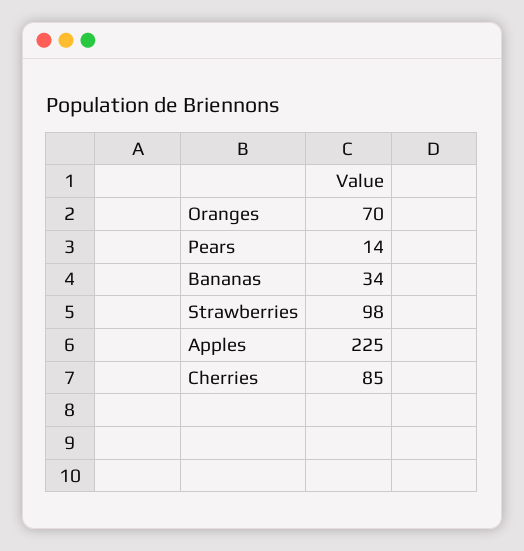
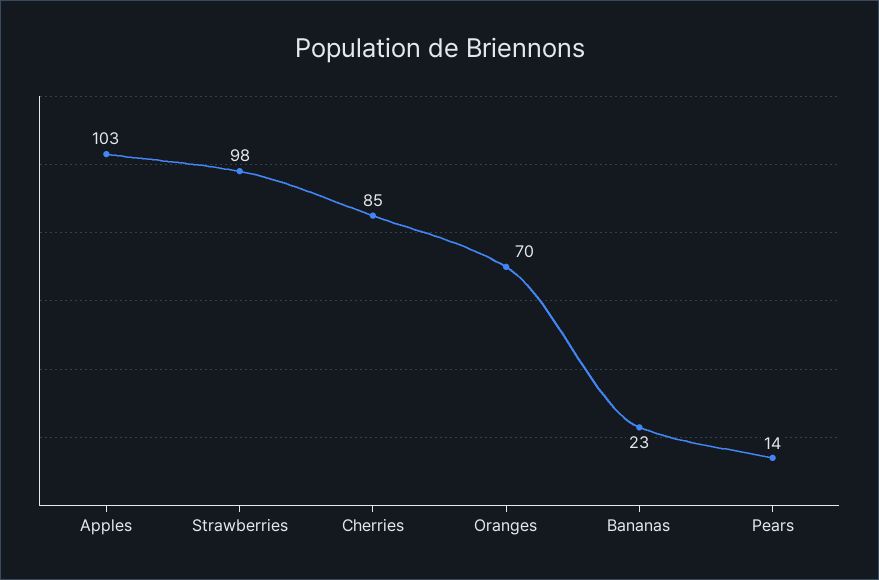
  {
    "Oranges": 70,
    "Pears": 14,
-   "Bananas": 34,
+   "Bananas": 23,
    "Strawberries": 98,
-   "Apples": 225,
+   "Apples": 103,
    "Cherries": 85
  }

